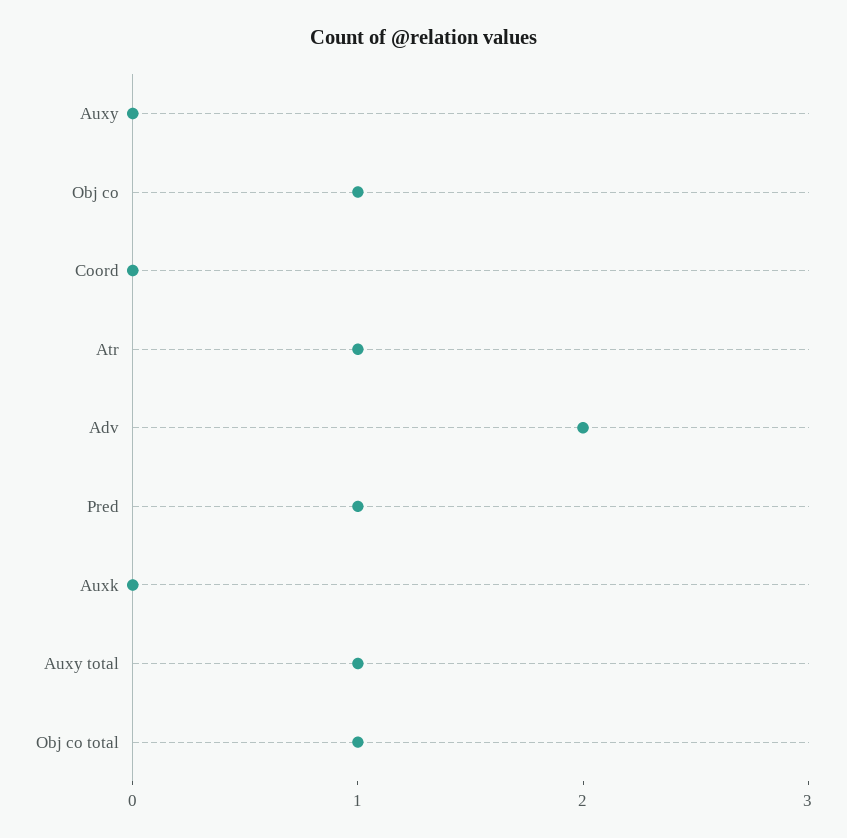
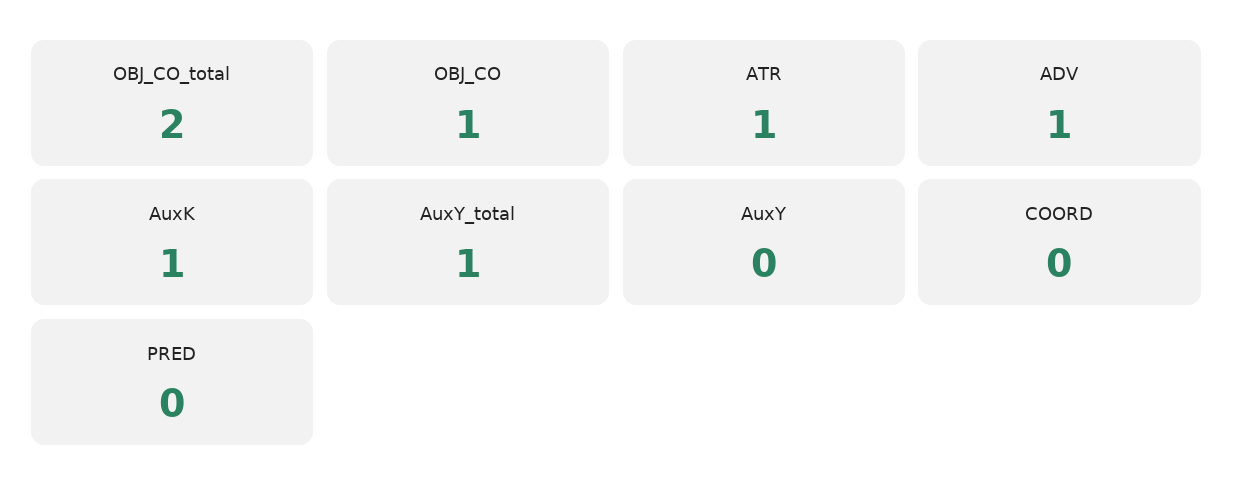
  {
    "Auxy": 0,
    "Obj co": 1,
    "Coord": 0,
    "Atr": 1,
-   "Adv": 2,
+   "Adv": 1,
-   "Pred": 1,
+   "Pred": 0,
-   "Auxk": 0,
+   "Auxk": 1,
    "Auxy total": 1,
-   "Obj co total": 1
+   "Obj co total": 2
  }

